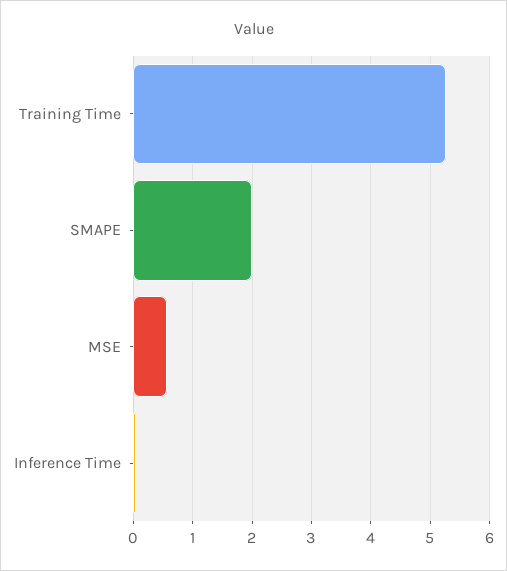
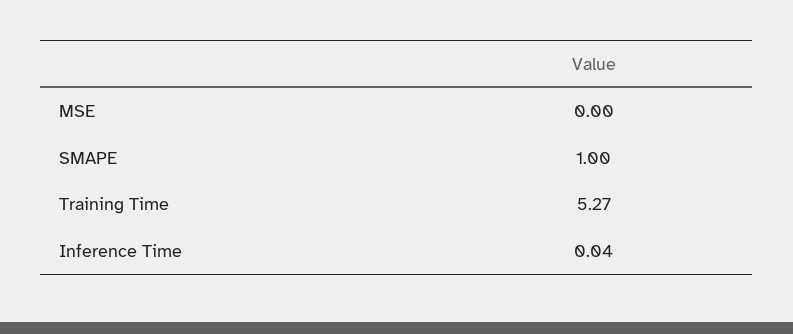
  {
    "Training Time": 5.27,
-   "SMAPE": 2,
+   "SMAPE": 1,
-   "MSE": 0.6,
+   "MSE": 0,
    "Inference Time": 0.04
  }

